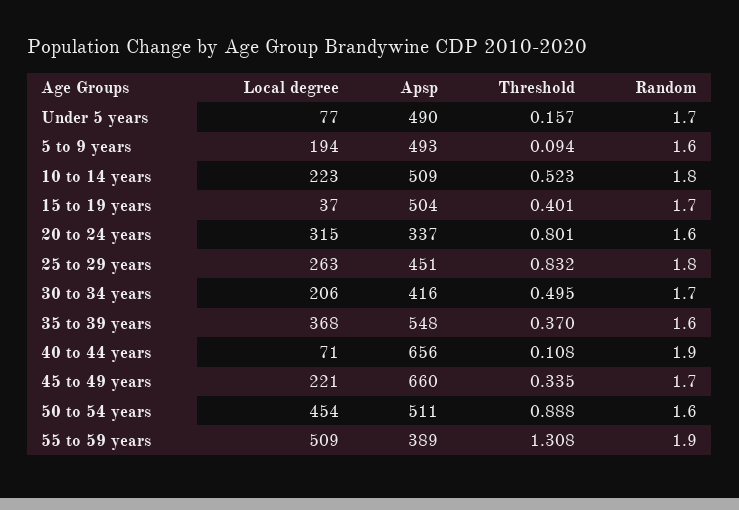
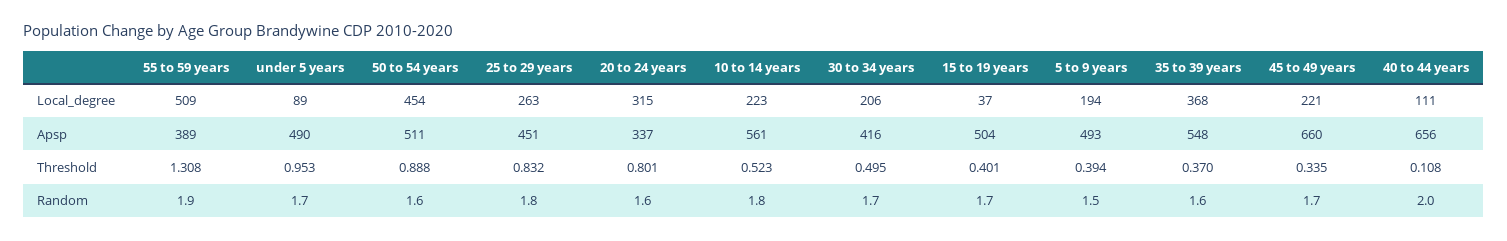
  {
    "Local degree": {
-     "Under 5 years": 77,
+     "Under 5 years": 89,
      "5 to 9 years": 194,
      "10 to 14 years": 223,
      "15 to 19 years": 37,
      "20 to 24 years": 315,
      "25 to 29 years": 263,
      "30 to 34 years": 206,
      "35 to 39 years": 368,
-     "40 to 44 years": 71,
+     "40 to 44 years": 111,
      "45 to 49 years": 221,
      "50 to 54 years": 454,
      "55 to 59 years": 509
    },
    "Apsp": {
      "Under 5 years": 490,
      "5 to 9 years": 493,
-     "10 to 14 years": 509,
+     "10 to 14 years": 561,
      "15 to 19 years": 504,
      "20 to 24 years": 337,
      "25 to 29 years": 451,
      "30 to 34 years": 416,
      "35 to 39 years": 548,
      "40 to 44 years": 656,
      "45 to 49 years": 660,
      "50 to 54 years": 511,
      "55 to 59 years": 389
    },
    "Threshold": {
-     "Under 5 years": 0.157,
+     "Under 5 years": 0.953,
-     "5 to 9 years": 0.094,
+     "5 to 9 years": 0.394,
      "10 to 14 years": 0.523,
      "15 to 19 years": 0.401,
      "20 to 24 years": 0.801,
      "25 to 29 years": 0.832,
      "30 to 34 years": 0.495,
      "35 to 39 years": 0.37,
      "40 to 44 years": 0.108,
      "45 to 49 years": 0.335,
      "50 to 54 years": 0.888,
      "55 to 59 years": 1.308
    },
    "Random": {
      "Under 5 years": 1.7,
-     "5 to 9 years": 1.6,
+     "5 to 9 years": 1.5,
      "10 to 14 years": 1.8,
      "15 to 19 years": 1.7,
      "20 to 24 years": 1.6,
      "25 to 29 years": 1.8,
      "30 to 34 years": 1.7,
      "35 to 39 years": 1.6,
-     "40 to 44 years": 1.9,
+     "40 to 44 years": 2,
      "45 to 49 years": 1.7,
      "50 to 54 years": 1.6,
      "55 to 59 years": 1.9
    }
  }

